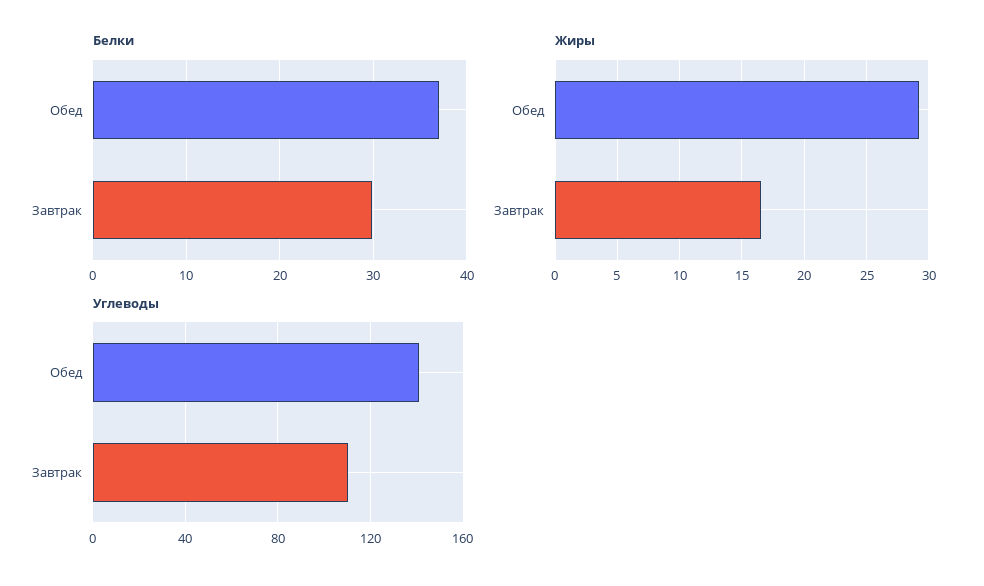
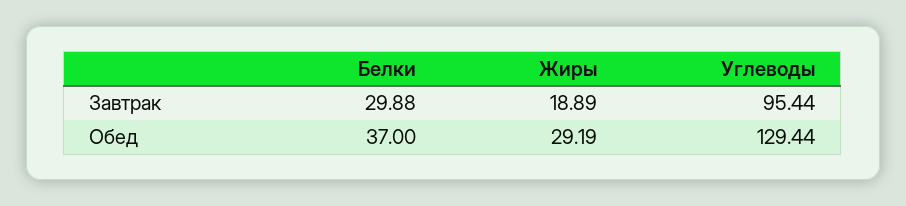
  {
    "Белки": {
      "Обед": 37,
      "Завтрак": 29.88
    },
    "Жиры": {
      "Обед": 29.19,
-     "Завтрак": 16.5
+     "Завтрак": 18.89
    },
    "Углеводы": {
-     "Обед": 140,
+     "Обед": 129.44,
-     "Завтрак": 110
+     "Завтрак": 95.44
    }
  }

